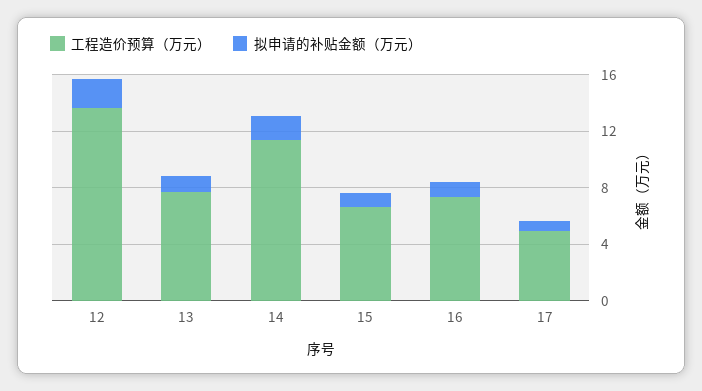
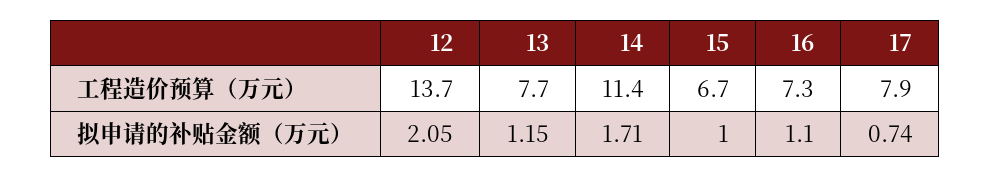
  {
    "工程造价预算（万元）": {
      "12": 13.7,
      "13": 7.7,
      "14": 11.4,
      "15": 6.7,
      "16": 7.3,
-     "17": 5
+     "17": 7.9
    },
    "拟申请的补贴金额（万元）": {
      "12": 2.05,
      "13": 1.15,
      "14": 1.71,
      "15": 1,
      "16": 1.1,
      "17": 0.74
    }
  }

